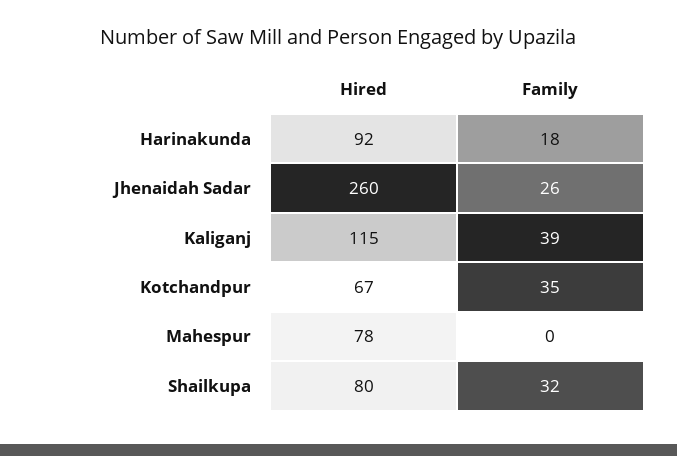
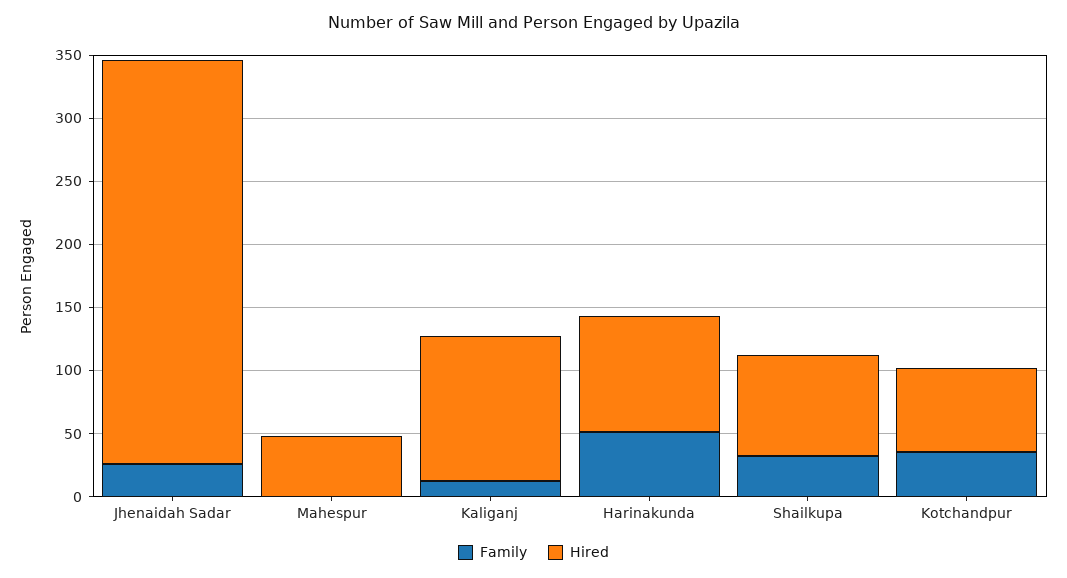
  {
    "Hired": {
      "Harinakunda": 92,
-     "Jhenaidah Sadar": 260,
+     "Jhenaidah Sadar": 320,
      "Kaliganj": 115,
      "Kotchandpur": 67,
-     "Mahespur": 78,
+     "Mahespur": 50,
      "Shailkupa": 80
    },
    "Family": {
-     "Harinakunda": 18,
+     "Harinakunda": 50,
      "Jhenaidah Sadar": 26,
-     "Kaliganj": 39,
+     "Kaliganj": 10,
      "Kotchandpur": 35,
      "Mahespur": 0,
      "Shailkupa": 32
    }
  }

